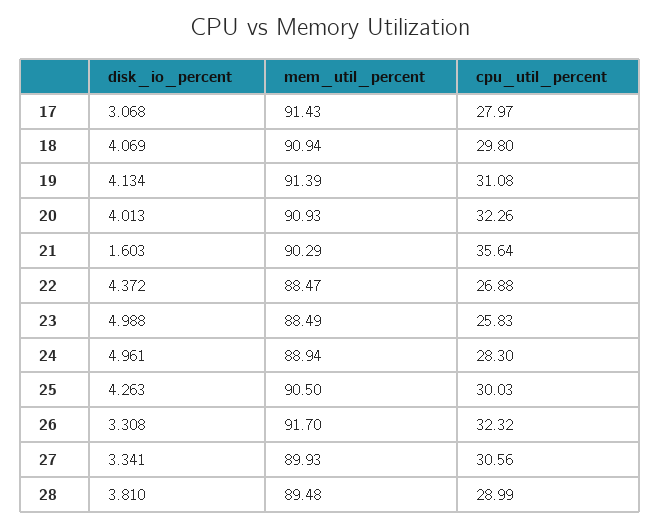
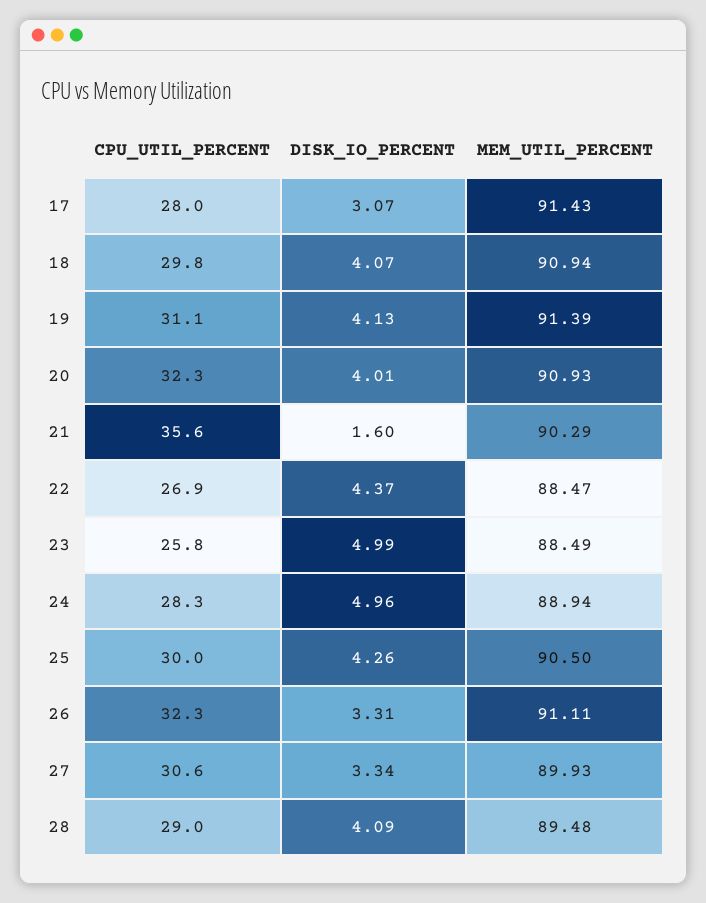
  {
    "disk_io_percent": {
      "17": 3.068,
      "18": 4.069,
      "19": 4.134,
      "20": 4.013,
      "21": 1.603,
      "22": 4.372,
      "23": 4.988,
      "24": 4.961,
      "25": 4.263,
      "26": 3.308,
      "27": 3.341,
-     "28": 3.81
+     "28": 4.09
    },
    "mem_util_percent": {
      "17": 91.43,
      "18": 90.94,
      "19": 91.39,
      "20": 90.93,
      "21": 90.29,
      "22": 88.47,
      "23": 88.49,
      "24": 88.94,
      "25": 90.5,
-     "26": 91.7,
+     "26": 91.11,
      "27": 89.93,
      "28": 89.48
    },
    "cpu_util_percent": {
      "17": 27.97,
      "18": 29.8,
      "19": 31.08,
      "20": 32.26,
      "21": 35.64,
      "22": 26.88,
      "23": 25.83,
      "24": 28.3,
      "25": 30.03,
      "26": 32.32,
      "27": 30.56,
      "28": 28.99
    }
  }

